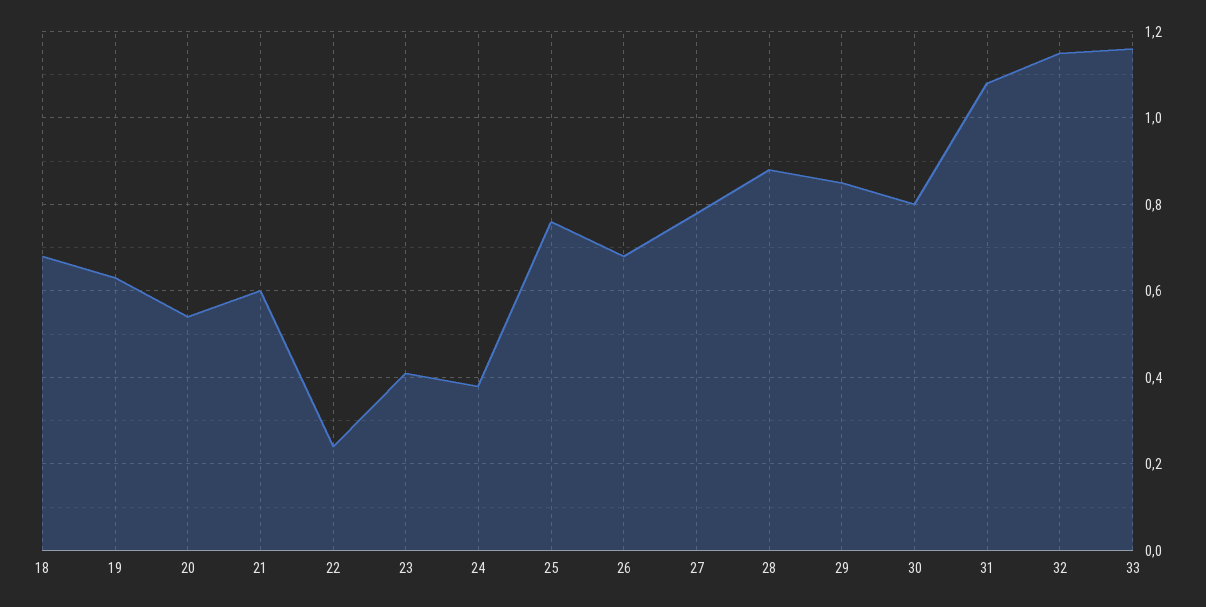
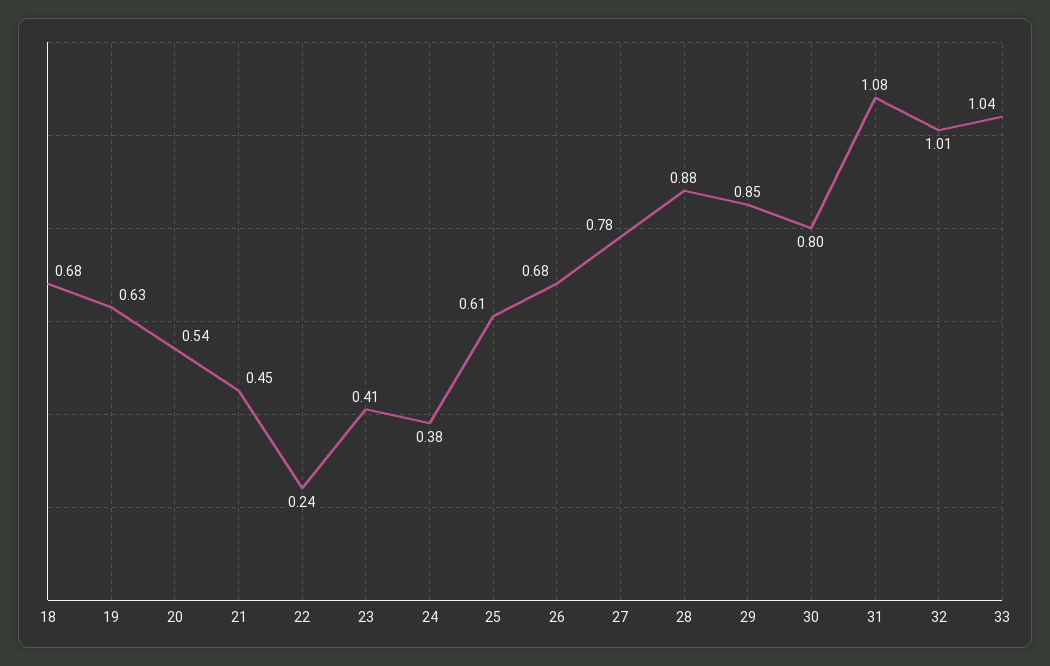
  {
    "18": 0.68,
    "19": 0.63,
    "20": 0.54,
-   "21": 0.6,
+   "21": 0.45,
    "22": 0.24,
    "23": 0.41,
    "24": 0.38,
-   "25": 0.75,
+   "25": 0.61,
    "26": 0.68,
    "27": 0.78,
    "28": 0.88,
    "29": 0.85,
    "30": 0.8,
    "31": 1.08,
-   "32": 1.15,
+   "32": 1.01,
-   "33": 1.15
+   "33": 1.04
  }

